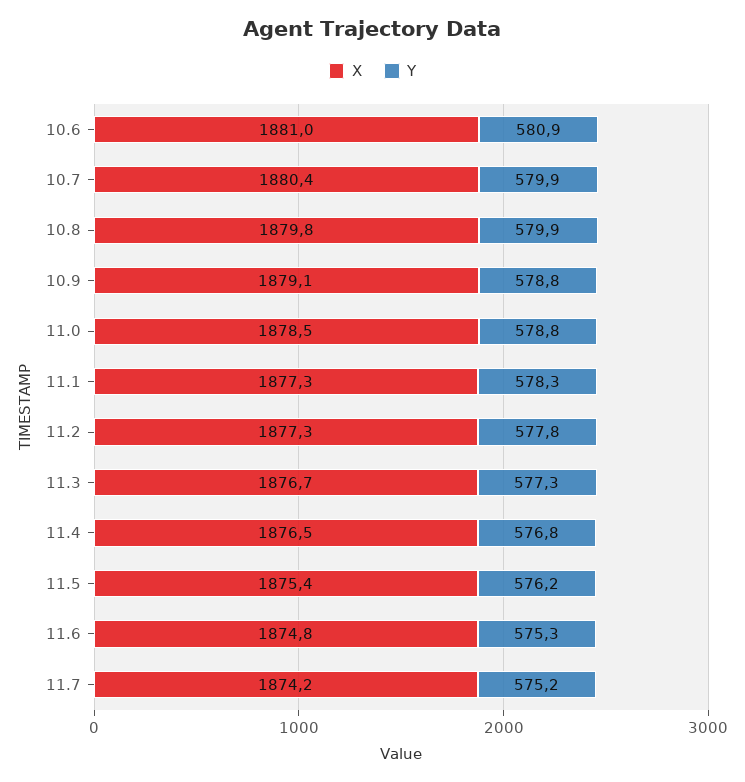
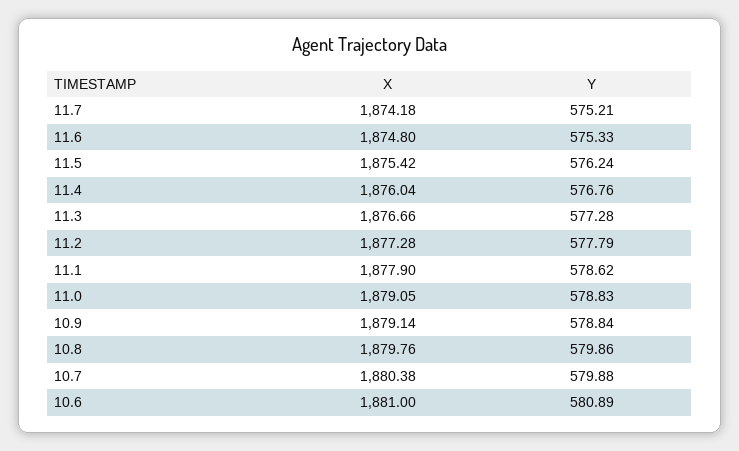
  {
    "X": {
      "10.6": 1881,
      "10.7": 1880.38,
      "10.8": 1879.76,
      "10.9": 1879.14,
-     "11.0": 1878.5,
+     "11.0": 1879.05,
-     "11.1": 1877.3,
+     "11.1": 1877.9,
      "11.2": 1877.28,
      "11.3": 1876.66,
-     "11.4": 1876.5,
+     "11.4": 1876.04,
      "11.5": 1875.42,
      "11.6": 1874.8,
      "11.7": 1874.18
    },
    "Y": {
      "10.6": 580.89,
      "10.7": 579.88,
      "10.8": 579.86,
      "10.9": 578.84,
      "11.0": 578.83,
-     "11.1": 578.3,
+     "11.1": 578.62,
      "11.2": 577.79,
      "11.3": 577.28,
      "11.4": 576.76,
      "11.5": 576.24,
      "11.6": 575.33,
      "11.7": 575.21
    }
  }

